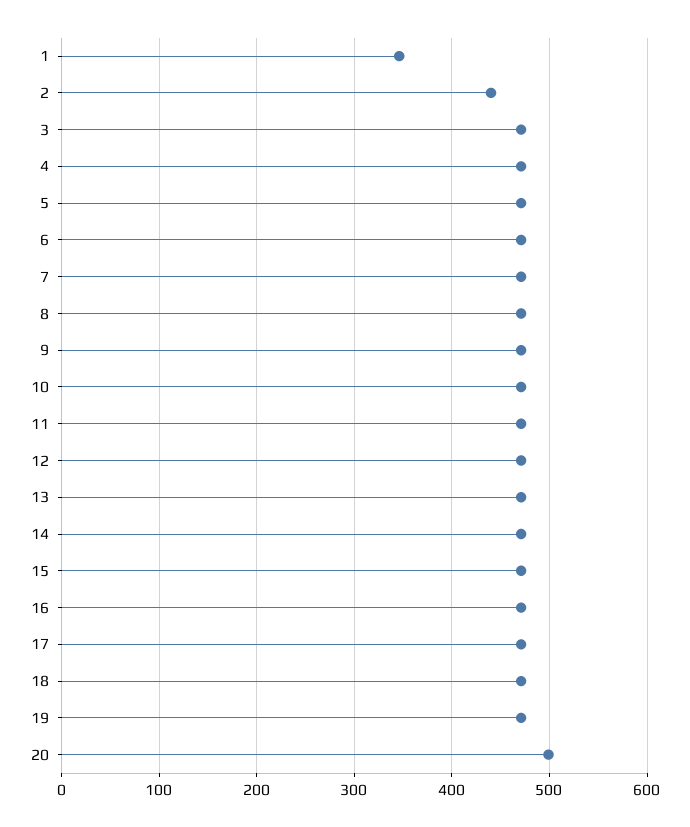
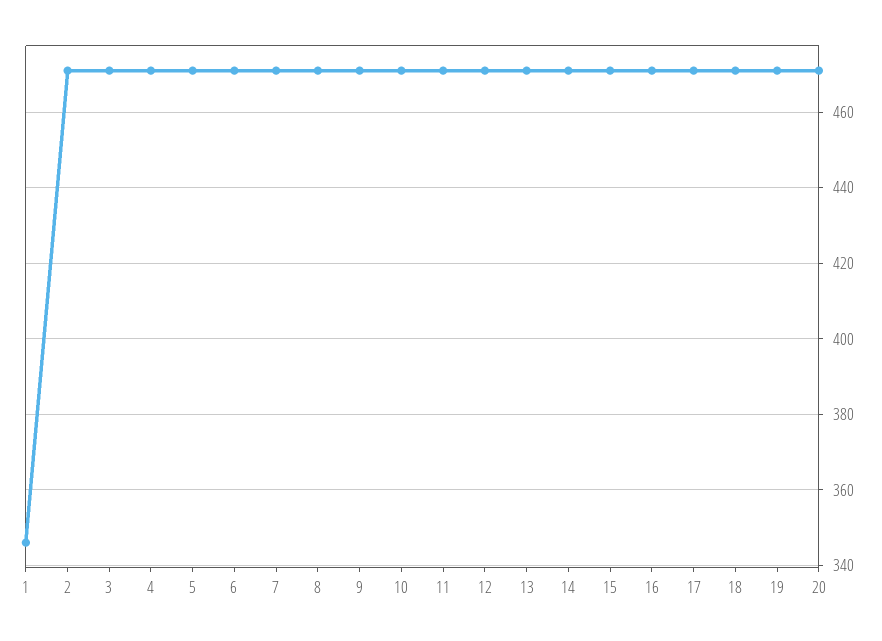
  {
    "1": 345,
-   "2": 440,
+   "2": 470,
    "3": 470,
    "4": 470,
    "5": 470,
    "6": 470,
    "7": 470,
    "8": 470,
    "9": 470,
    "10": 470,
    "11": 470,
    "12": 470,
    "13": 470,
    "14": 470,
    "15": 470,
    "16": 470,
    "17": 470,
    "18": 470,
    "19": 470,
-   "20": 500
+   "20": 470
  }

